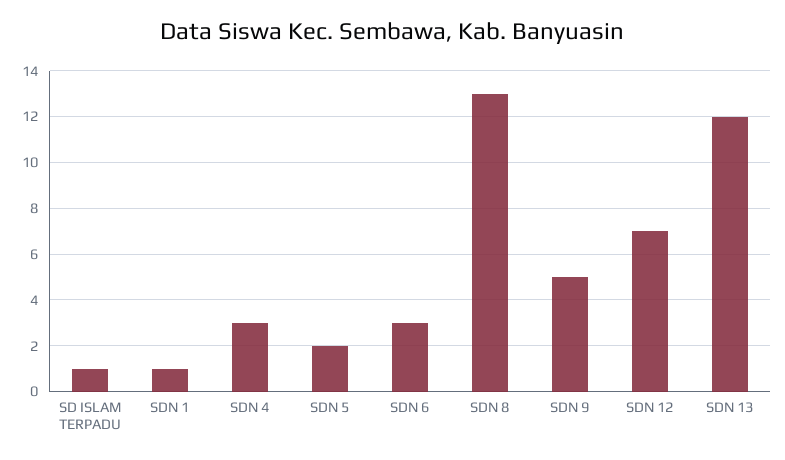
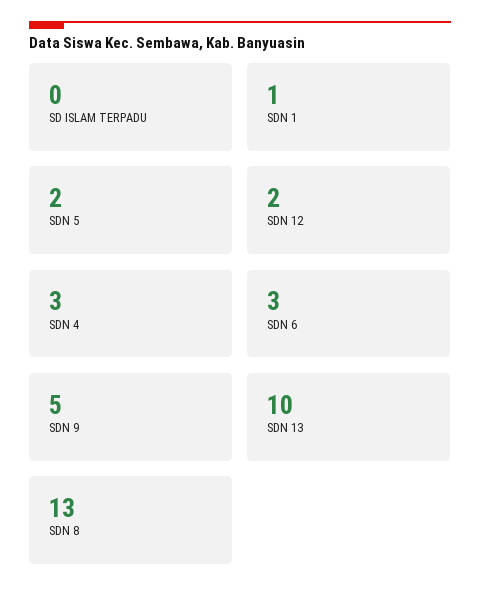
  {
-   "SD ISLAM TERPADU": 1,
+   "SD ISLAM TERPADU": 0,
    "SDN 1": 1,
    "SDN 4": 3,
    "SDN 5": 2,
    "SDN 6": 3,
    "SDN 8": 13,
    "SDN 9": 5,
-   "SDN 12": 7,
+   "SDN 12": 2,
-   "SDN 13": 12
+   "SDN 13": 10
  }

